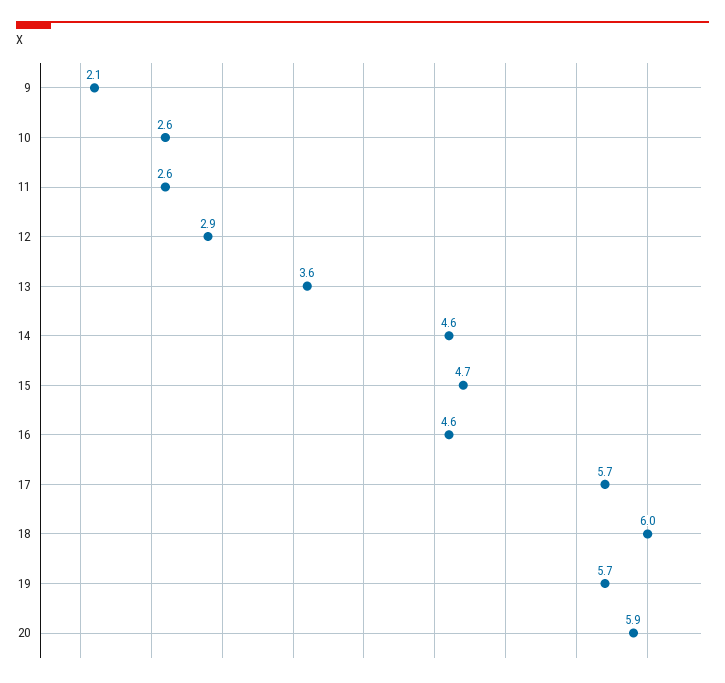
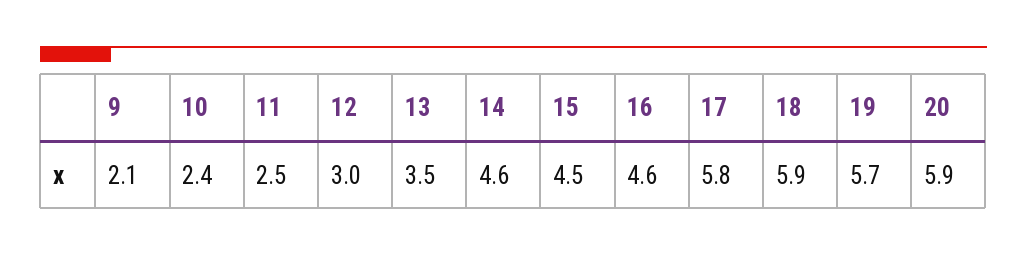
  {
    "9": 2.1,
-   "10": 2.6,
+   "10": 2.4,
-   "11": 2.6,
+   "11": 2.5,
-   "12": 2.9,
+   "12": 3,
-   "13": 3.6,
+   "13": 3.5,
    "14": 4.6,
-   "15": 4.7,
+   "15": 4.5,
    "16": 4.6,
-   "17": 5.7,
+   "17": 5.8,
-   "18": 6,
+   "18": 5.9,
    "19": 5.7,
    "20": 5.9
  }

